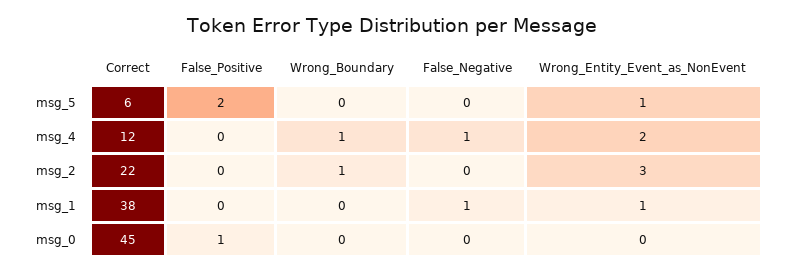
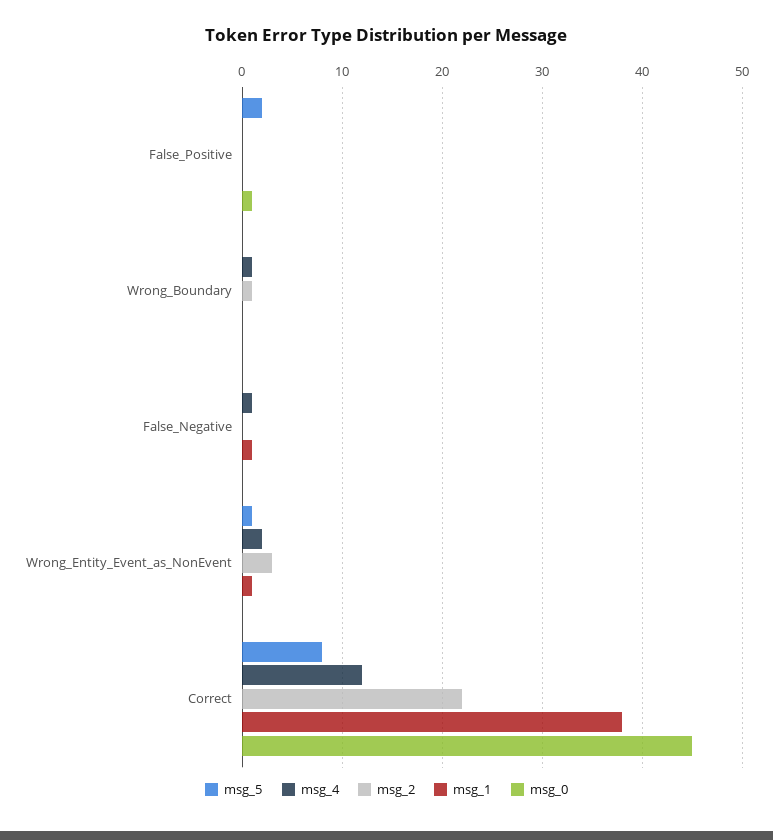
  {
    "msg_5": {
-     "Correct": 6,
+     "Correct": 8,
      "False_Positive": 2,
      "Wrong_Boundary": 0,
      "False_Negative": 0,
      "Wrong_Entity_Event_as_NonEvent": 1
    },
    "msg_4": {
      "Correct": 12,
      "False_Positive": 0,
      "Wrong_Boundary": 1,
      "False_Negative": 1,
      "Wrong_Entity_Event_as_NonEvent": 2
    },
    "msg_2": {
      "Correct": 22,
      "False_Positive": 0,
      "Wrong_Boundary": 1,
      "False_Negative": 0,
      "Wrong_Entity_Event_as_NonEvent": 3
    },
    "msg_1": {
      "Correct": 38,
      "False_Positive": 0,
      "Wrong_Boundary": 0,
      "False_Negative": 1,
      "Wrong_Entity_Event_as_NonEvent": 1
    },
    "msg_0": {
      "Correct": 45,
      "False_Positive": 1,
      "Wrong_Boundary": 0,
      "False_Negative": 0,
      "Wrong_Entity_Event_as_NonEvent": 0
    }
  }

